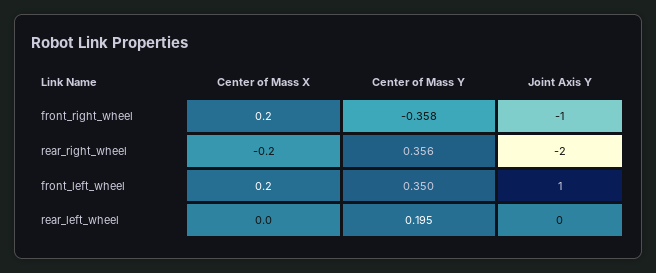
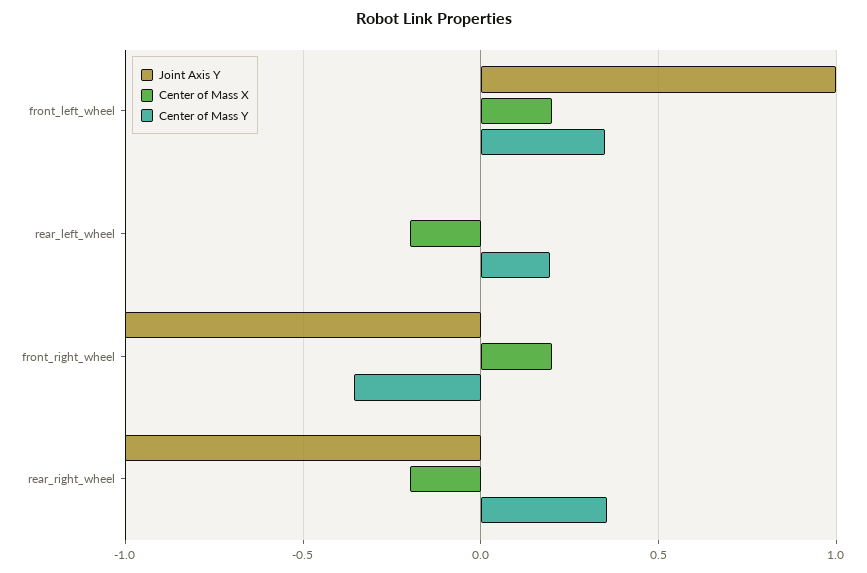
  {
    "Center of Mass X": {
      "front_right_wheel": 0.2,
      "rear_right_wheel": -0.2,
      "front_left_wheel": 0.2,
-     "rear_left_wheel": 0
+     "rear_left_wheel": -0.2
    },
    "Center of Mass Y": {
      "front_right_wheel": -0.358,
      "rear_right_wheel": 0.356,
      "front_left_wheel": 0.35,
      "rear_left_wheel": 0.195
    },
    "Joint Axis Y": {
      "front_right_wheel": -1,
-     "rear_right_wheel": -2,
+     "rear_right_wheel": -1,
      "front_left_wheel": 1,
      "rear_left_wheel": 0
    }
  }

